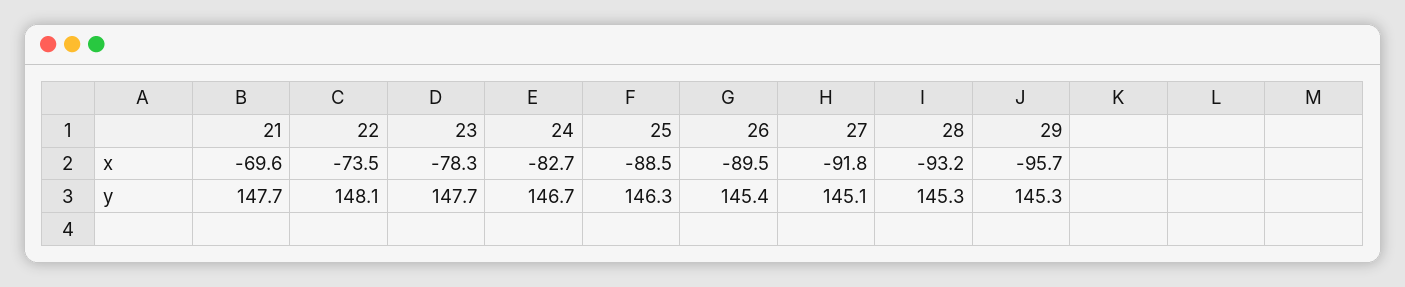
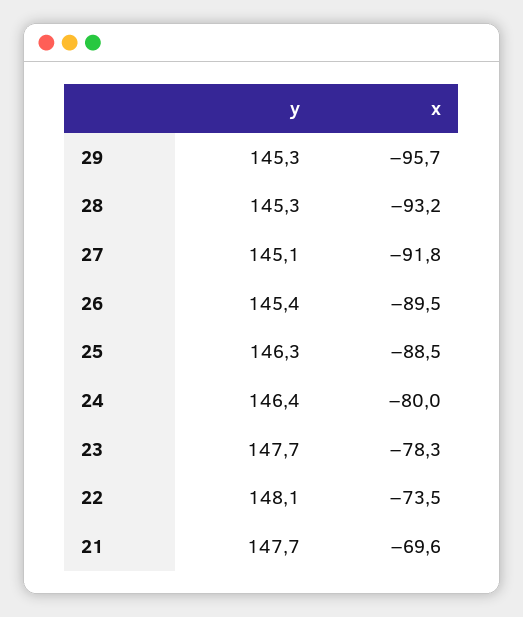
  {
    "21": {
      "x": -69.6,
      "y": 147.7
    },
    "22": {
      "x": -73.5,
      "y": 148.1
    },
    "23": {
      "x": -78.3,
      "y": 147.7
    },
    "24": {
-     "x": -82.7,
+     "x": -80,
-     "y": 146.7
+     "y": 146.4
    },
    "25": {
      "x": -88.5,
      "y": 146.3
    },
    "26": {
      "x": -89.5,
      "y": 145.4
    },
    "27": {
      "x": -91.8,
      "y": 145.1
    },
    "28": {
      "x": -93.2,
      "y": 145.3
    },
    "29": {
      "x": -95.7,
      "y": 145.3
    }
  }

